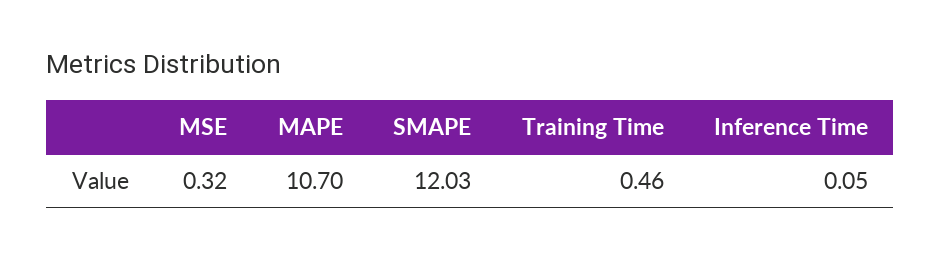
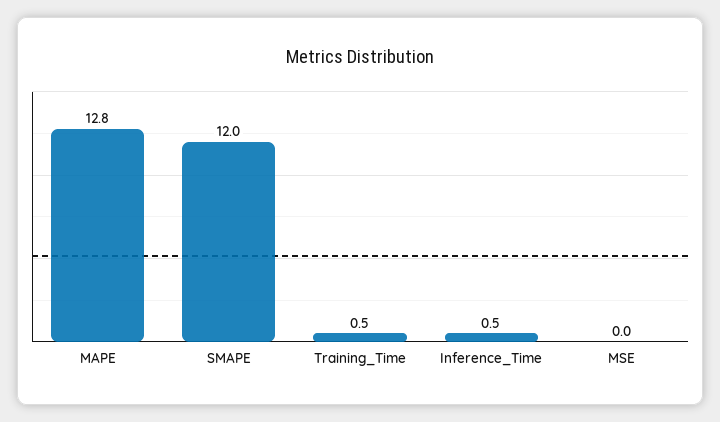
  {
-   "MSE": 0.32,
+   "MSE": 0,
-   "MAPE": 10.7,
+   "MAPE": 12.8,
    "SMAPE": 12.03,
    "Training Time": 0.46,
-   "Inference Time": 0.05
+   "Inference Time": 0.5
  }

